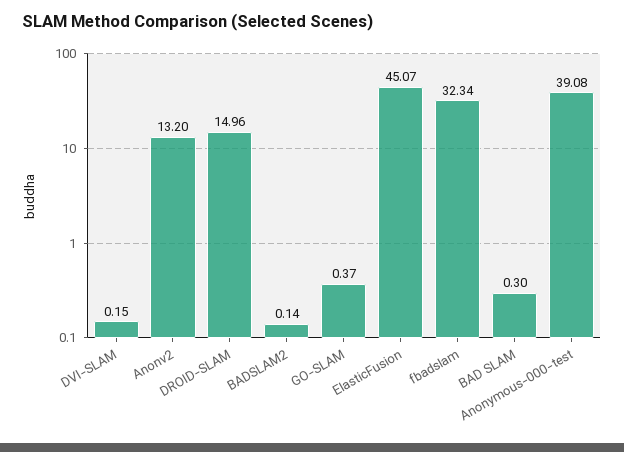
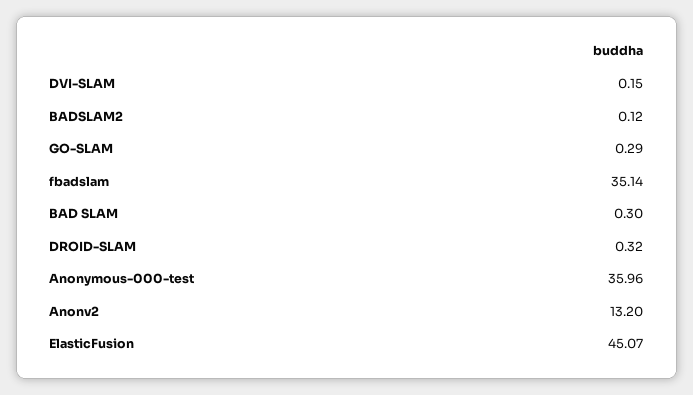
  {
    "DVI-SLAM": 0.15,
    "Anonv2": 13.2,
-   "DROID-SLAM": 14.96,
+   "DROID-SLAM": 0.32,
-   "BADSLAM2": 0.14,
+   "BADSLAM2": 0.12,
-   "GO-SLAM": 0.37,
+   "GO-SLAM": 0.29,
    "ElasticFusion": 45.07,
-   "fbadslam": 32.34,
+   "fbadslam": 35.14,
    "BAD SLAM": 0.3,
-   "Anonymous-000-test": 39.08
+   "Anonymous-000-test": 35.96
  }

